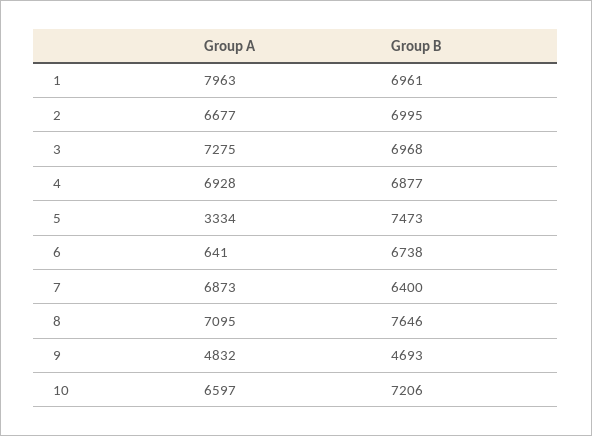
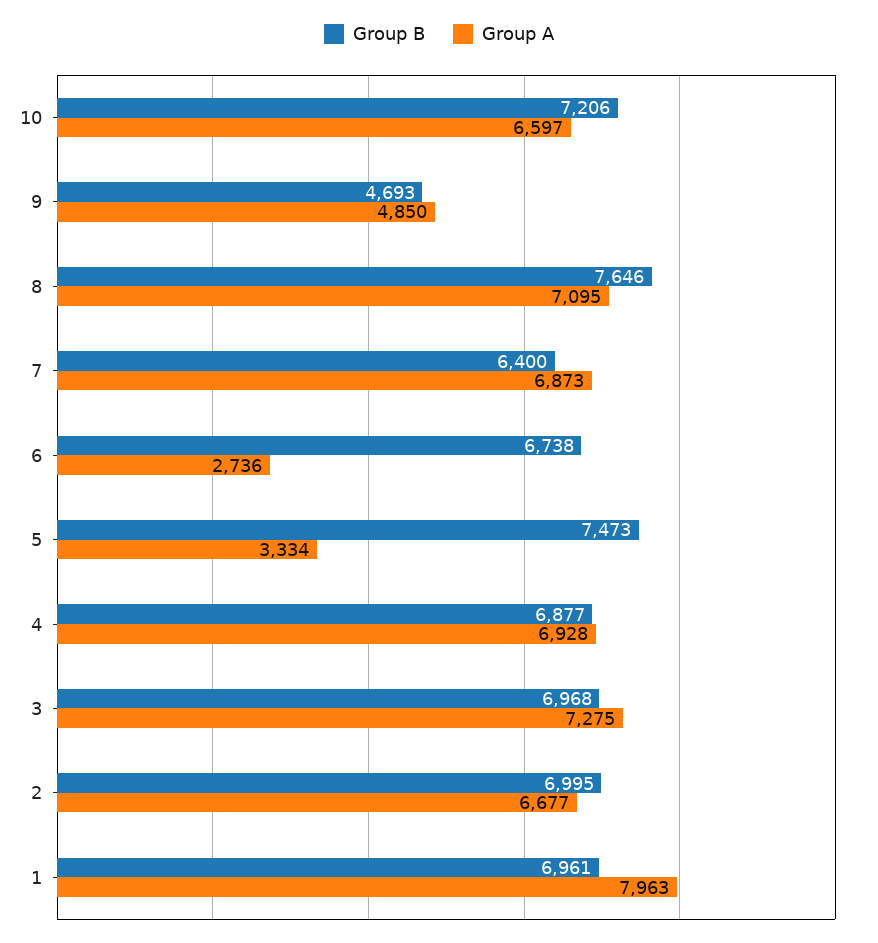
  {
    "Group A": {
      "1": 7963,
      "2": 6677,
      "3": 7275,
      "4": 6928,
      "5": 3334,
-     "6": 641,
+     "6": 2736,
      "7": 6873,
      "8": 7095,
-     "9": 4832,
+     "9": 4850,
      "10": 6597
    },
    "Group B": {
      "1": 6961,
      "2": 6995,
      "3": 6968,
      "4": 6877,
      "5": 7473,
      "6": 6738,
      "7": 6400,
      "8": 7646,
      "9": 4693,
      "10": 7206
    }
  }

